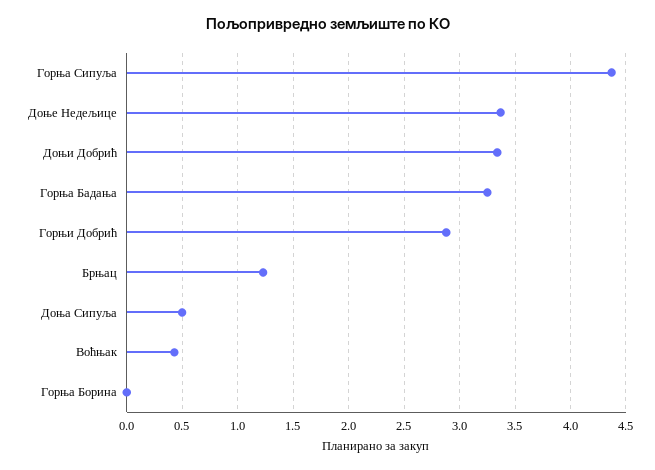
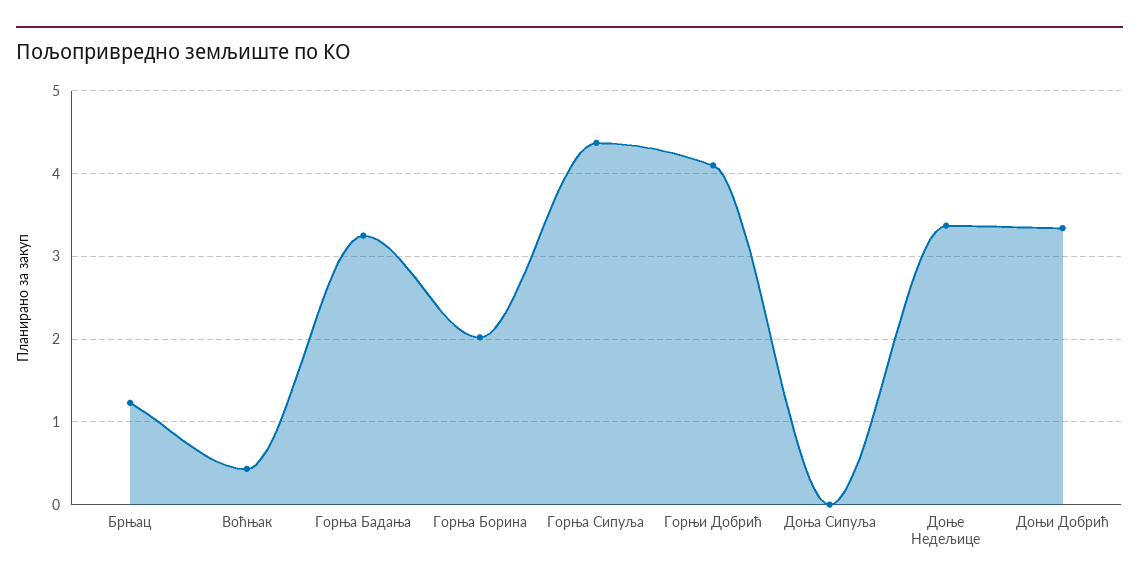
  {
    "Горња Сипуља": 4.4,
    "Доње Недељице": 3.4,
    "Доњи Добрић": 3.3,
    "Горња Бадања": 3.3,
-   "Горњи Добрић": 2.9,
+   "Горњи Добрић": 4.1,
    "Брњац": 1.2,
-   "Доња Сипуља": 0.5,
+   "Доња Сипуља": 0,
    "Воћњак": 0.4,
-   "Горња Борина": 0
+   "Горња Борина": 2
  }

